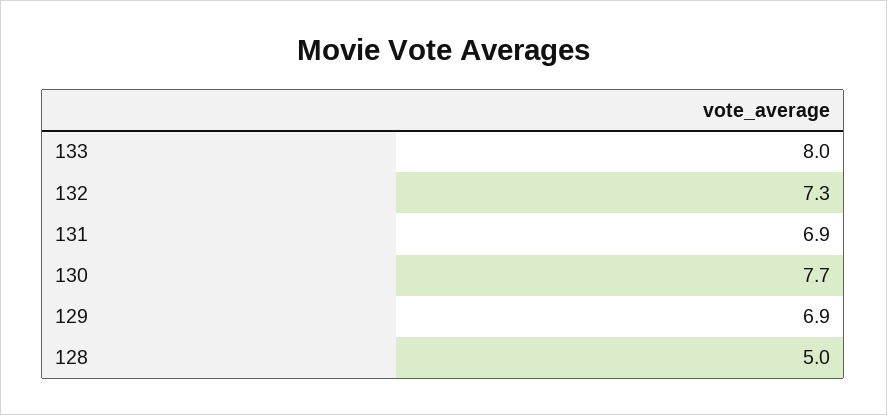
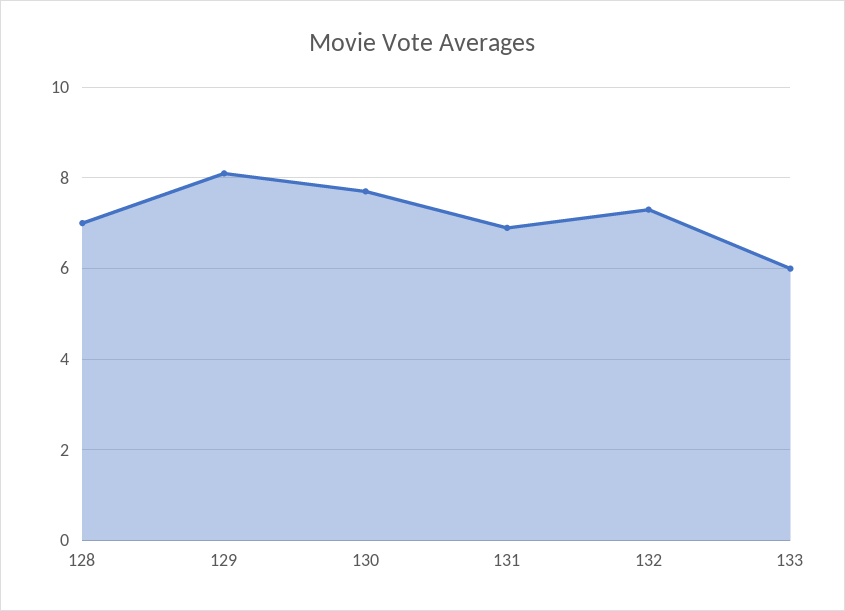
  {
-   "133": 8,
+   "133": 6,
    "132": 7.3,
    "131": 6.9,
    "130": 7.7,
-   "129": 6.9,
+   "129": 8,
-   "128": 5
+   "128": 7
  }

